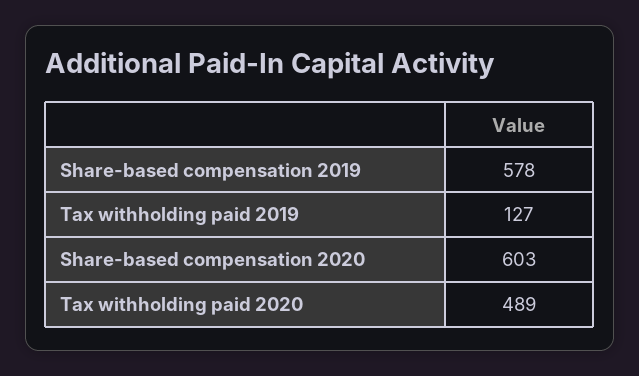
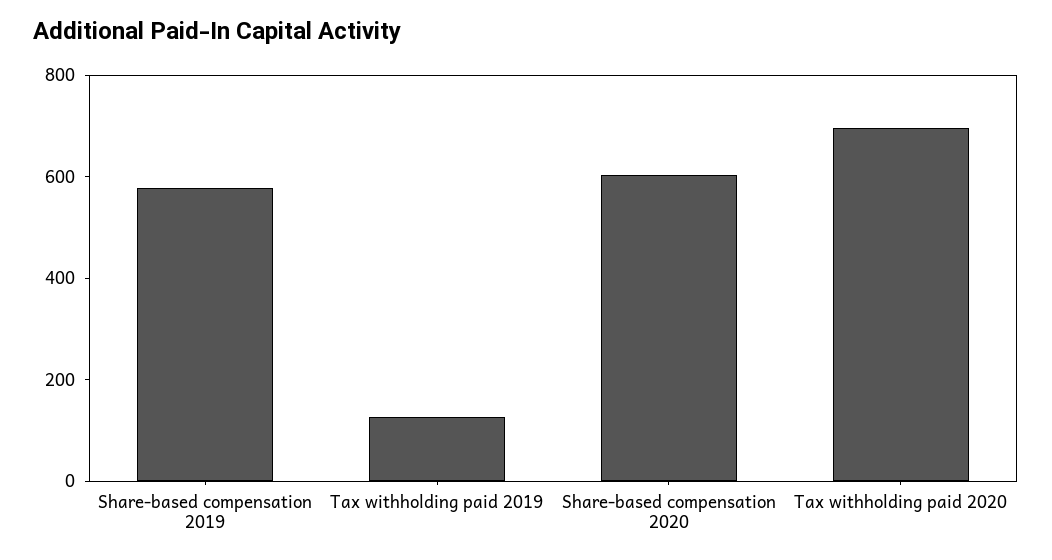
  {
    "Share-based compensation 2019": 578,
    "Tax withholding paid 2019": 127,
    "Share-based compensation 2020": 603,
-   "Tax withholding paid 2020": 489
+   "Tax withholding paid 2020": 700
  }

